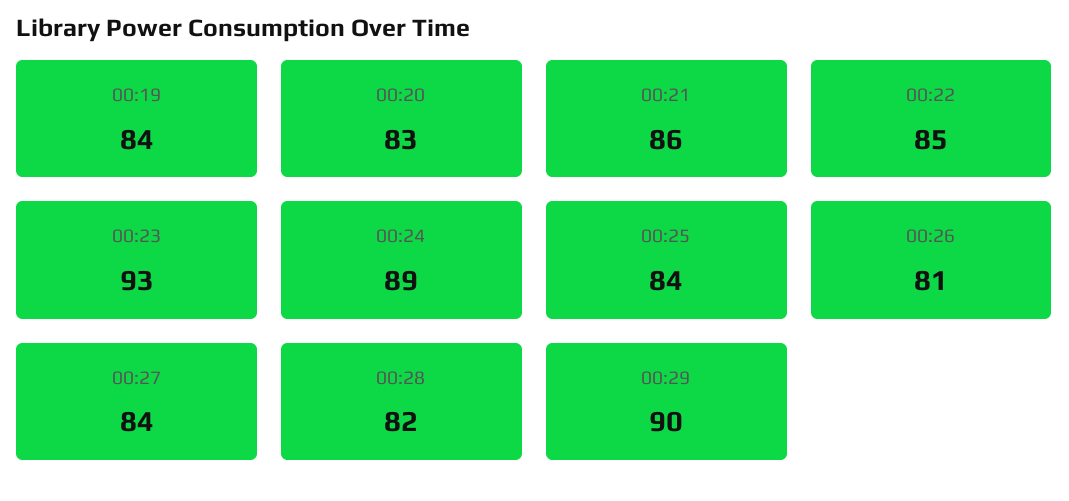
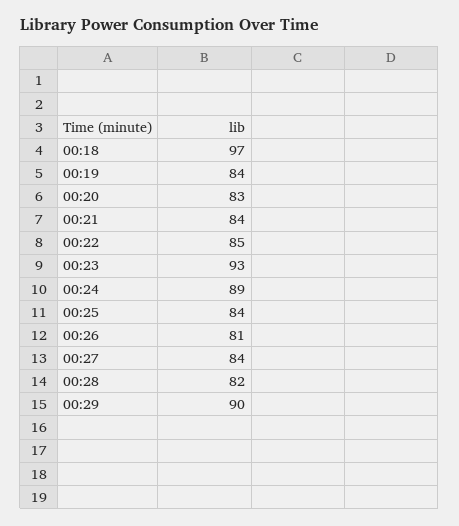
  {
    "00:19": 84,
    "00:20": 83,
-   "00:21": 86,
+   "00:21": 84,
    "00:22": 85,
    "00:23": 93,
    "00:24": 89,
    "00:25": 84,
    "00:26": 81,
    "00:27": 84,
    "00:28": 82,
-   "00:29": 90
+   "00:29": 90,
+   "00:18": 97
  }

